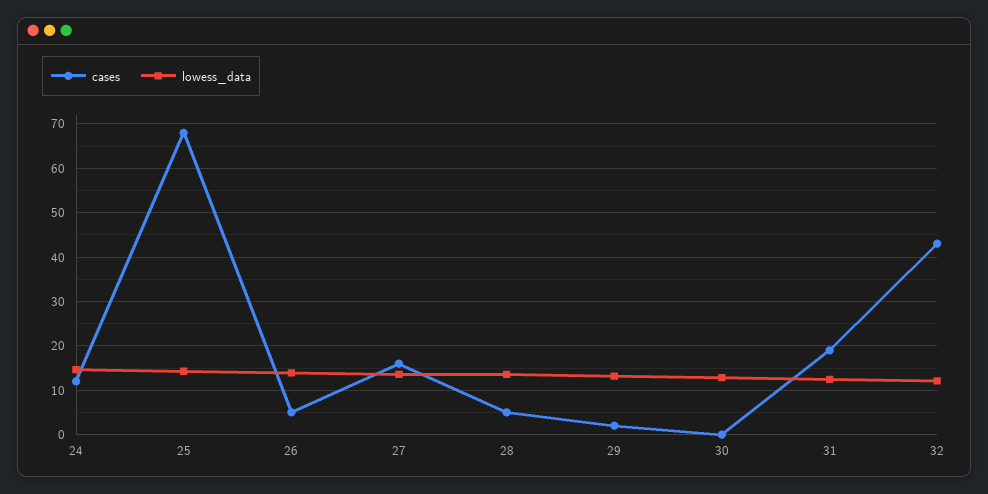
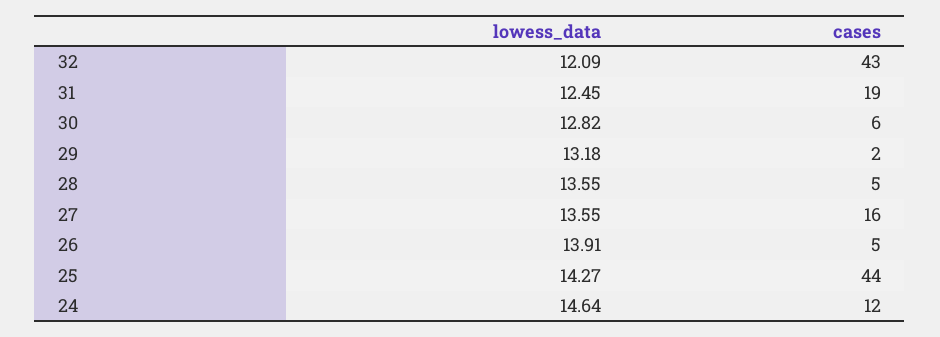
  {
    "cases": {
      "24": 12,
-     "25": 68,
+     "25": 44,
      "26": 5,
      "27": 16,
      "28": 5,
      "29": 2,
-     "30": 0,
+     "30": 6,
      "31": 19,
      "32": 43
    },
    "lowess_data": {
      "24": 14.64,
      "25": 14.27,
      "26": 13.91,
      "27": 13.55,
      "28": 13.55,
      "29": 13.18,
      "30": 12.82,
      "31": 12.45,
      "32": 12.09
    }
  }

